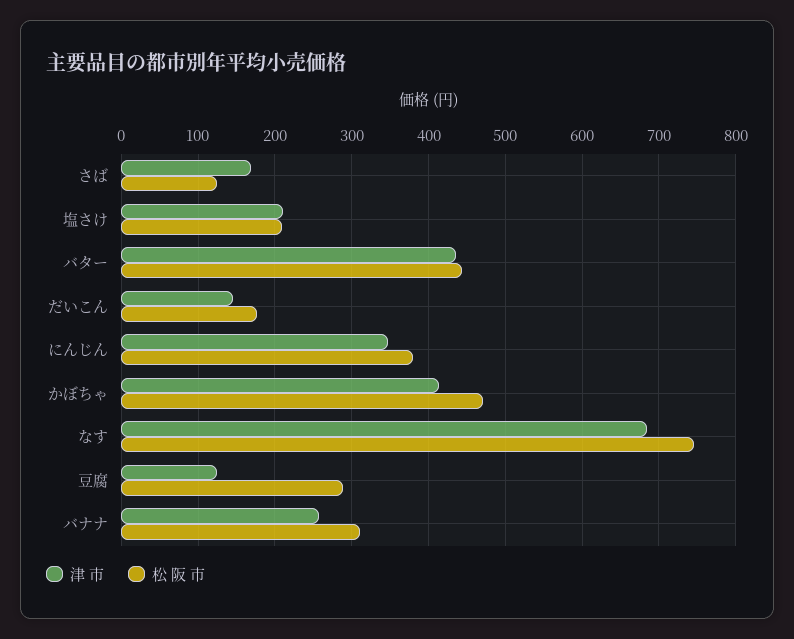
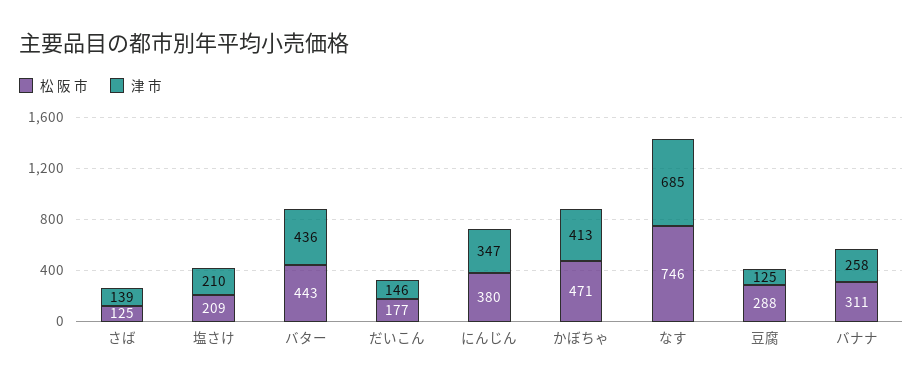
  {
    "津 市": {
-     "さば": 170,
+     "さば": 139,
      "塩さけ": 210,
      "バター": 436,
      "だいこん": 146,
      "にんじん": 347,
      "かぼちゃ": 413,
      "なす": 685,
      "豆腐": 125,
      "バナナ": 258
    },
    "松 阪 市": {
      "さば": 125,
      "塩さけ": 209,
      "バター": 443,
      "だいこん": 177,
      "にんじん": 380,
      "かぼちゃ": 471,
      "なす": 746,
      "豆腐": 288,
      "バナナ": 311
    }
  }

